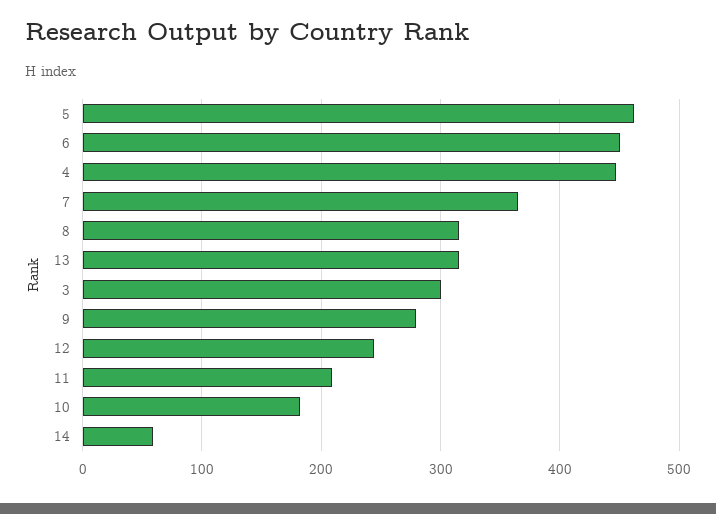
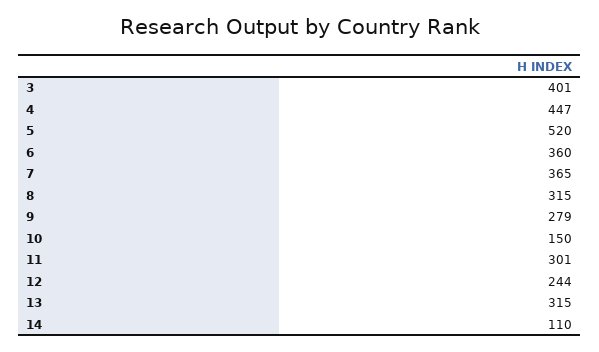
  {
-   "5": 460,
+   "5": 520,
-   "6": 450,
+   "6": 360,
    "4": 447,
    "7": 365,
    "8": 315,
    "13": 315,
-   "3": 300,
+   "3": 401,
    "9": 279,
    "12": 244,
-   "11": 210,
+   "11": 301,
-   "10": 180,
+   "10": 150,
-   "14": 60
+   "14": 110
  }

